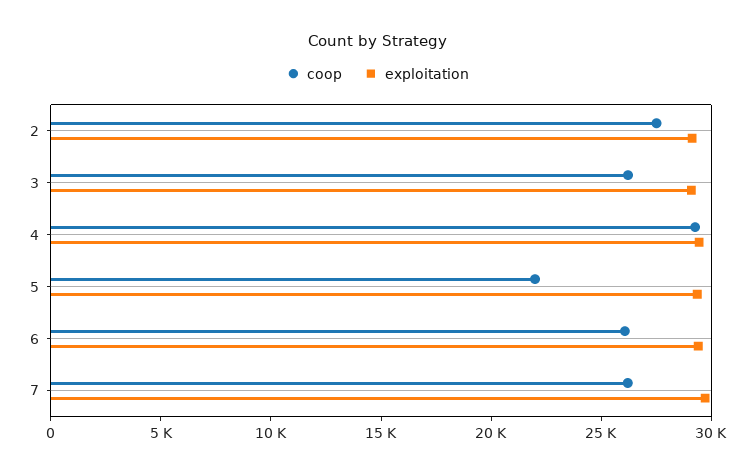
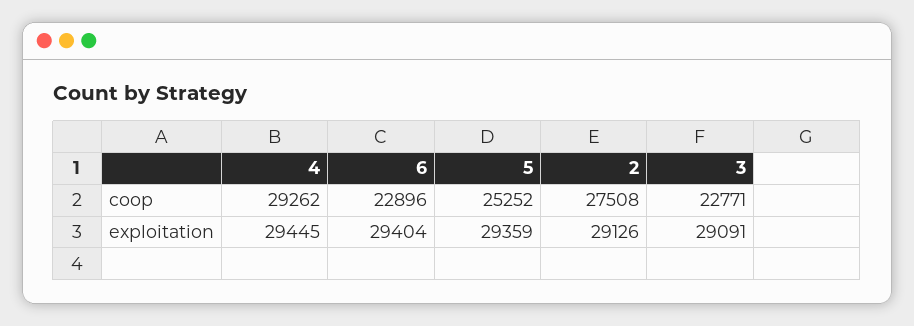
  {
    "coop": {
      "2": 27508,
-     "3": 26000,
+     "3": 22771,
      "4": 29262,
-     "5": 22000,
+     "5": 25252,
-     "6": 26000,
+     "6": 22896
-     "7": 26000
    },
    "exploitation": {
      "2": 29126,
      "3": 29091,
      "4": 29445,
      "5": 29359,
-     "6": 29404,
+     "6": 29404
-     "7": 30000
    }
  }

